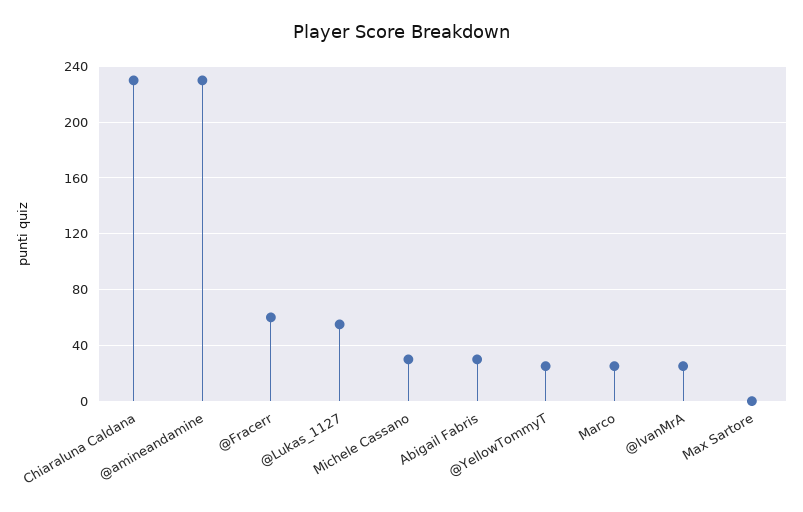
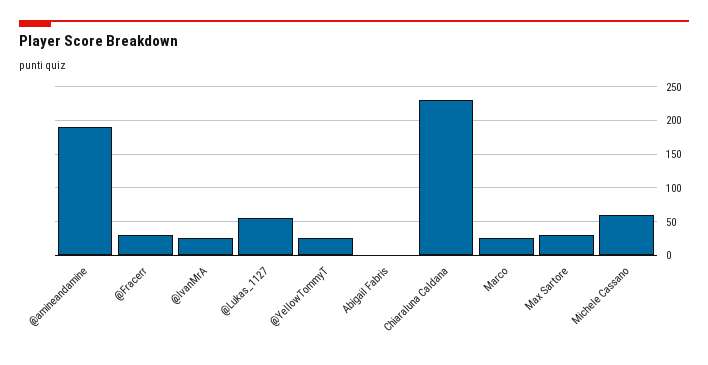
  {
    "Chiaraluna Caldana": 230,
-   "@amineandamine": 230,
+   "@amineandamine": 190,
-   "@Fracerr": 60,
+   "@Fracerr": 30,
    "@Lukas_1127": 55,
-   "Michele Cassano": 30,
+   "Michele Cassano": 60,
-   "Abigail Fabris": 30,
+   "Abigail Fabris": 0,
    "@YellowTommyT": 25,
    "Marco": 25,
    "@IvanMrA": 25,
-   "Max Sartore": 0
+   "Max Sartore": 30
  }

